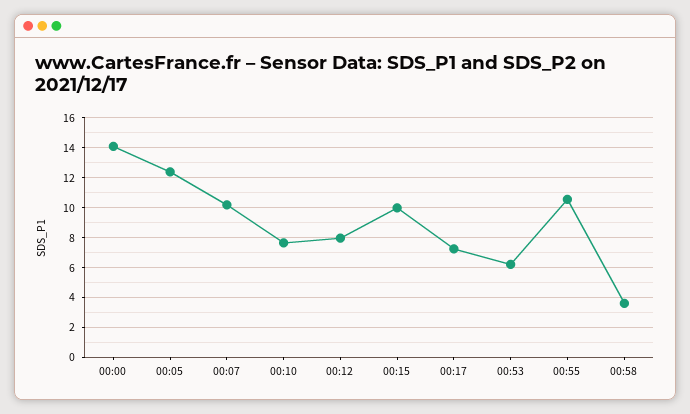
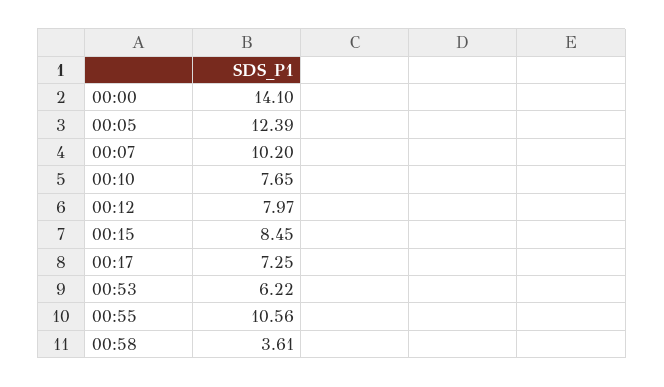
  {
    "00:00": 14.1,
    "00:05": 12.39,
    "00:07": 10.2,
    "00:10": 7.65,
    "00:12": 7.97,
-   "00:15": 10,
+   "00:15": 8.45,
    "00:17": 7.25,
    "00:53": 6.22,
    "00:55": 10.56,
    "00:58": 3.61
  }

